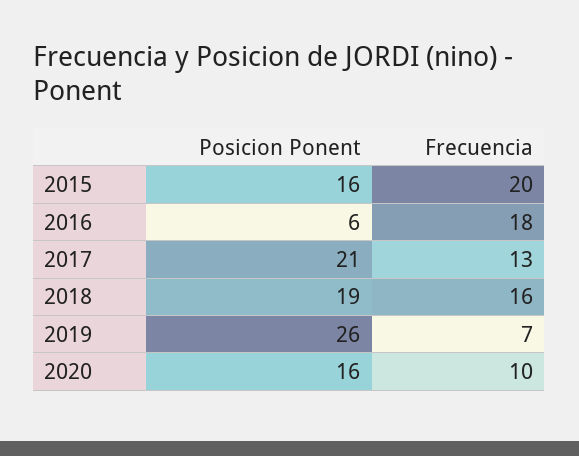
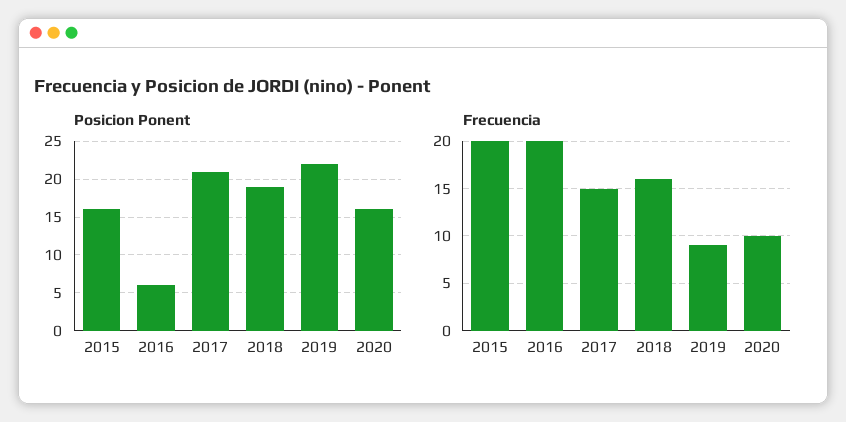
  {
    "Posicion Ponent": {
      "2015": 16,
      "2016": 6,
      "2017": 21,
      "2018": 19,
-     "2019": 26,
+     "2019": 22,
      "2020": 16
    },
    "Frecuencia": {
      "2015": 20,
-     "2016": 18,
+     "2016": 20,
-     "2017": 13,
+     "2017": 15,
      "2018": 16,
-     "2019": 7,
+     "2019": 9,
      "2020": 10
    }
  }

